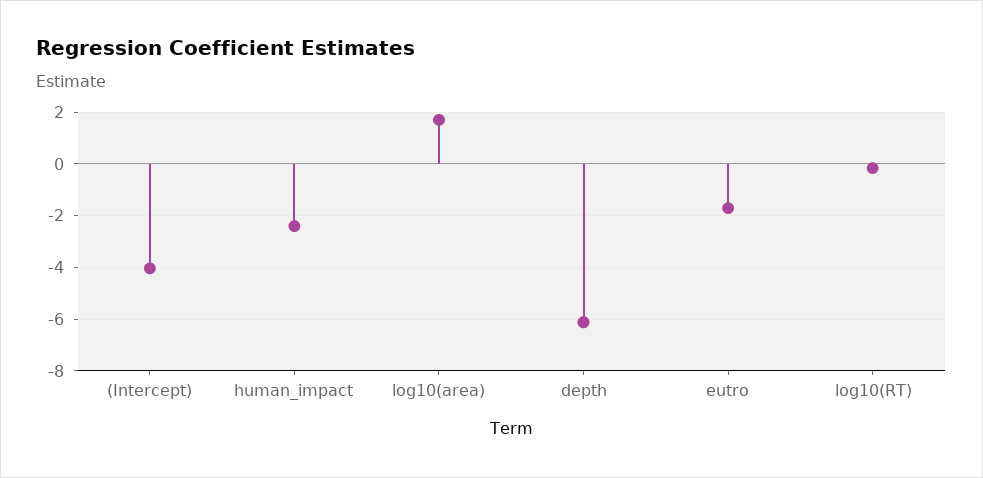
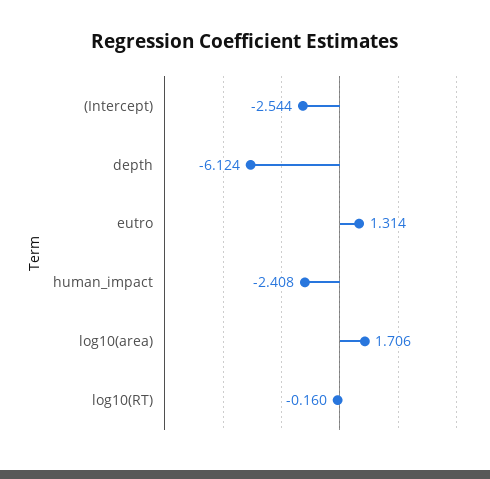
  {
-   "(Intercept)": -4,
+   "(Intercept)": -2.544,
    "human_impact": -2.408,
    "log10(area)": 1.706,
    "depth": -6.124,
-   "eutro": -1.75,
+   "eutro": 1.314,
    "log10(RT)": -0.16
  }

